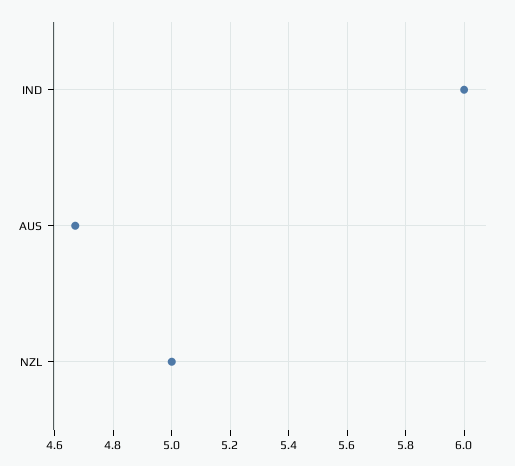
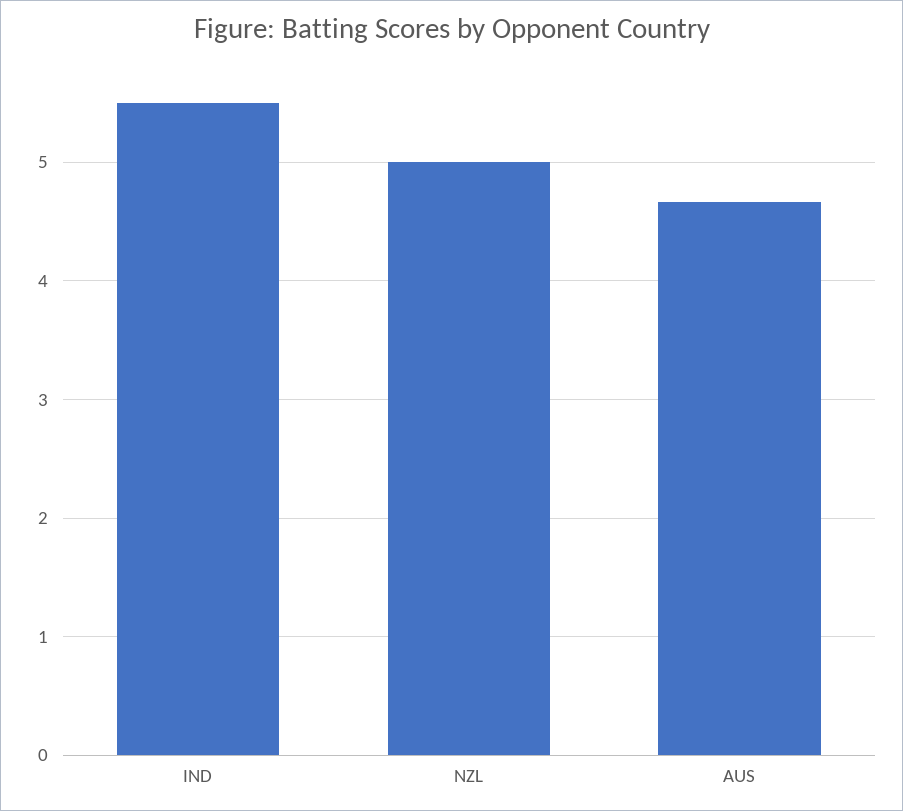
  {
-   "IND": 6,
+   "IND": 5.5,
    "AUS": 4.65,
    "NZL": 5
  }

